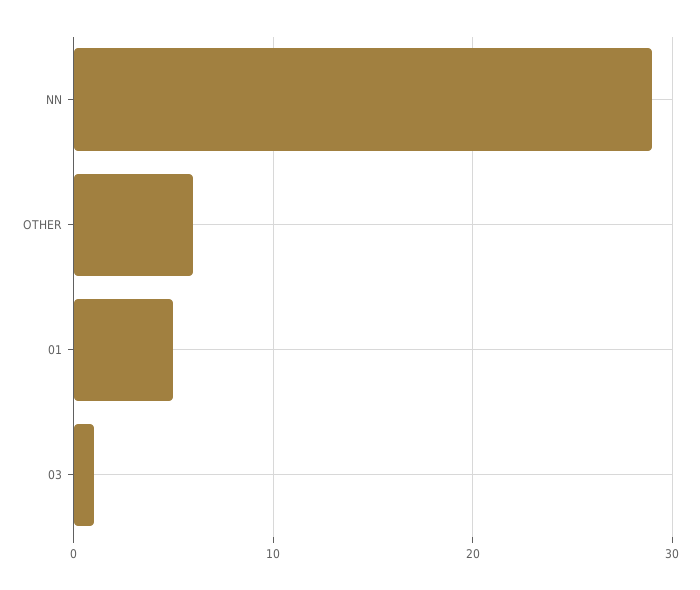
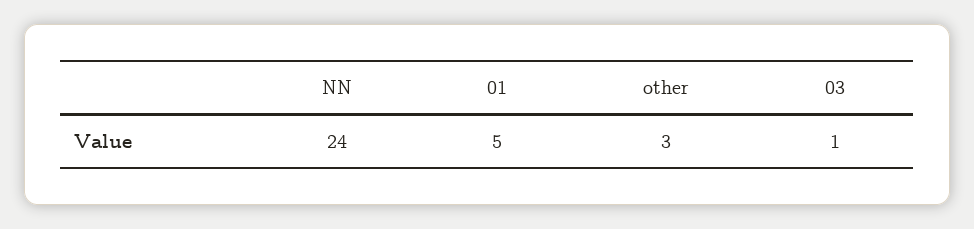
  {
-   "NN": 29,
+   "NN": 24,
-   "OTHER": 6,
+   "OTHER": 3,
    "01": 5,
    "03": 1
  }

